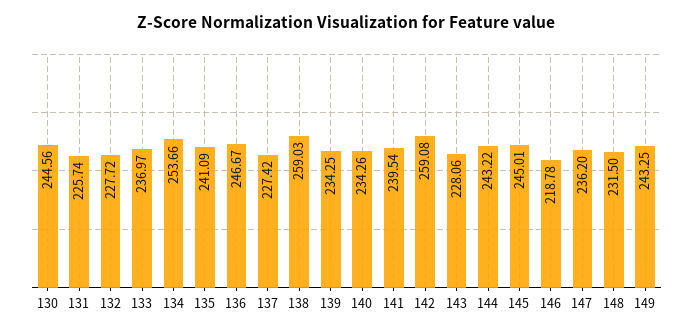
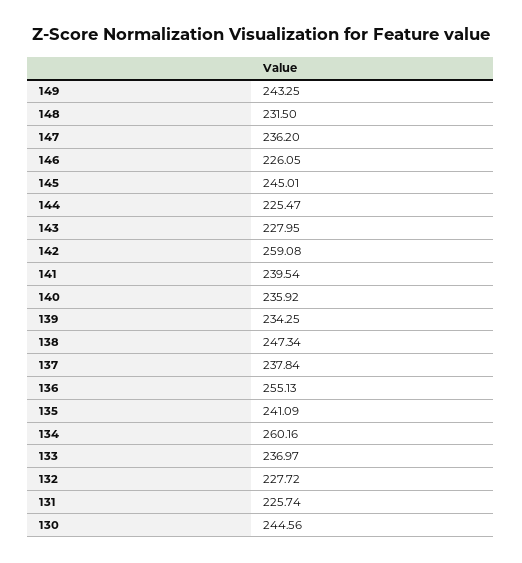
  {
    "130": 244.56,
    "131": 225.74,
    "132": 227.72,
    "133": 236.97,
-   "134": 253.66,
+   "134": 260.16,
    "135": 241.09,
-   "136": 246.67,
+   "136": 255.13,
-   "137": 227.42,
+   "137": 237.84,
-   "138": 259.03,
+   "138": 247.34,
    "139": 234.25,
-   "140": 234.26,
+   "140": 235.92,
    "141": 239.54,
    "142": 259.08,
-   "143": 228.06,
+   "143": 227.95,
-   "144": 243.22,
+   "144": 225.47,
    "145": 245.01,
-   "146": 218.78,
+   "146": 226.05,
    "147": 236.2,
    "148": 231.5,
    "149": 243.25
  }

